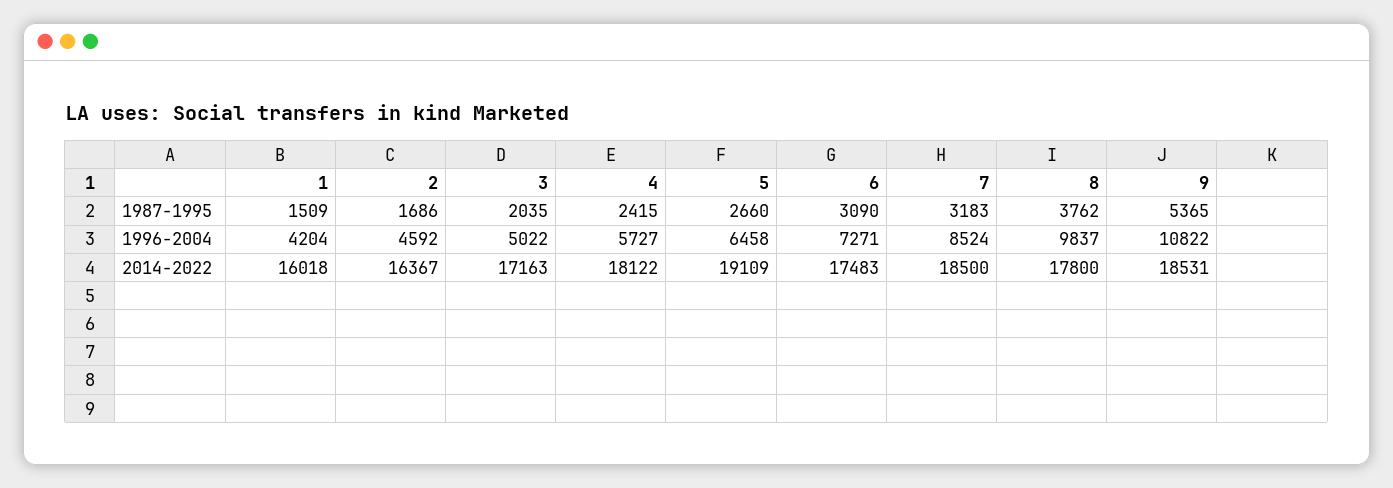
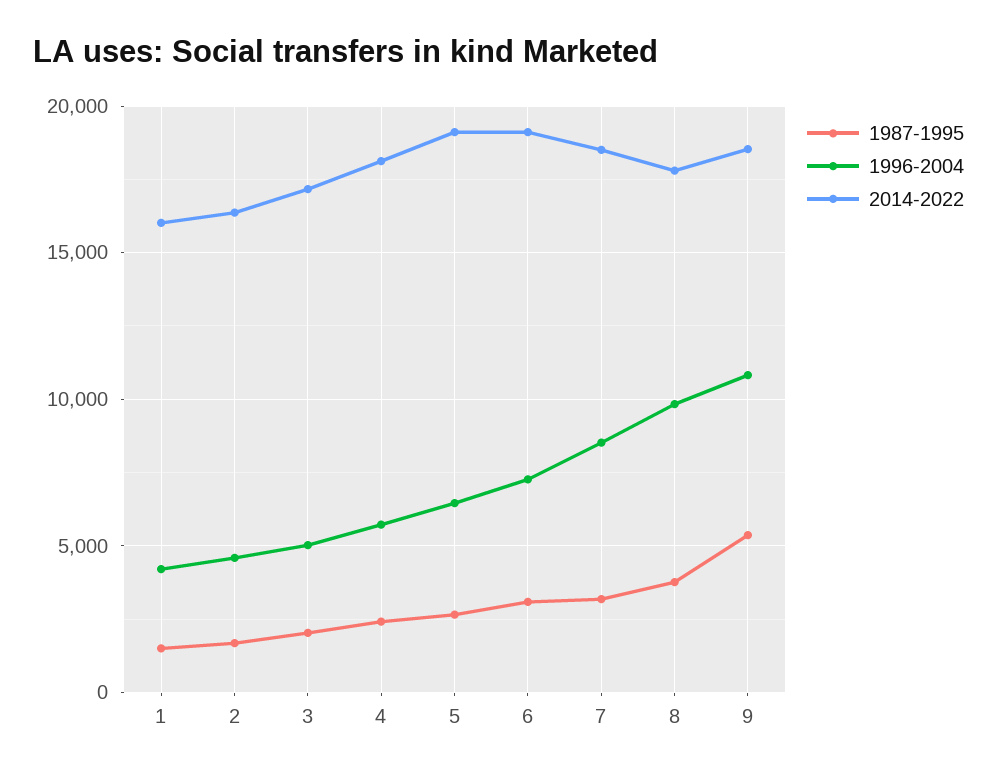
  {
    "1987-1995": {
      "1": 1509,
      "2": 1686,
      "3": 2035,
      "4": 2415,
      "5": 2660,
      "6": 3090,
      "7": 3183,
      "8": 3762,
      "9": 5365
    },
    "1996-2004": {
      "1": 4204,
      "2": 4592,
      "3": 5022,
      "4": 5727,
      "5": 6458,
      "6": 7271,
      "7": 8524,
      "8": 9837,
      "9": 10822
    },
    "2014-2022": {
      "1": 16018,
      "2": 16367,
      "3": 17163,
      "4": 18122,
      "5": 19109,
-     "6": 17483,
+     "6": 19000,
      "7": 18500,
      "8": 17800,
      "9": 18531
    }
  }

